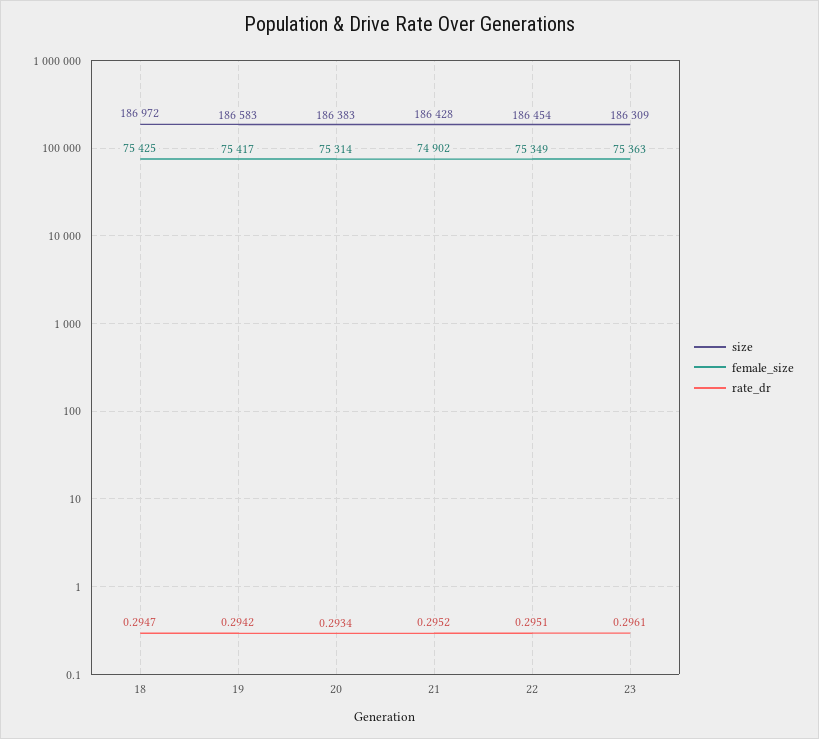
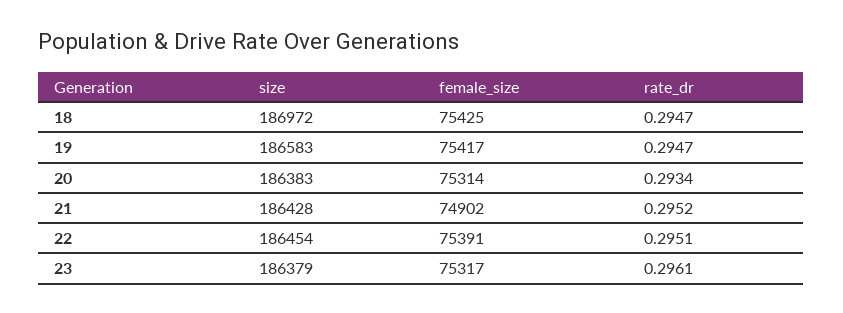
  {
    "size": {
      "18": 186972,
      "19": 186583,
      "20": 186383,
      "21": 186428,
      "22": 186454,
-     "23": 186309
+     "23": 186379
    },
    "female_size": {
      "18": 75425,
      "19": 75417,
      "20": 75314,
      "21": 74902,
-     "22": 75349,
+     "22": 75391,
-     "23": 75363
+     "23": 75317
    },
    "rate_dr": {
      "18": 0.2947,
-     "19": 0.2942,
+     "19": 0.2947,
      "20": 0.2934,
      "21": 0.2952,
      "22": 0.2951,
      "23": 0.2961
    }
  }

